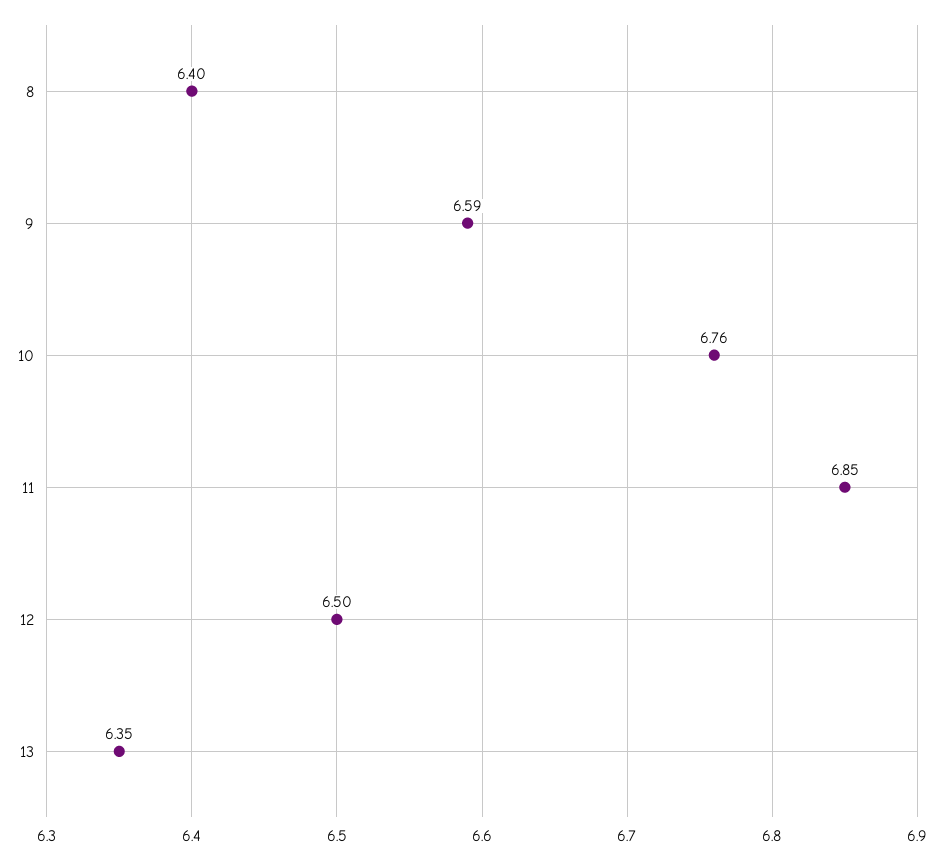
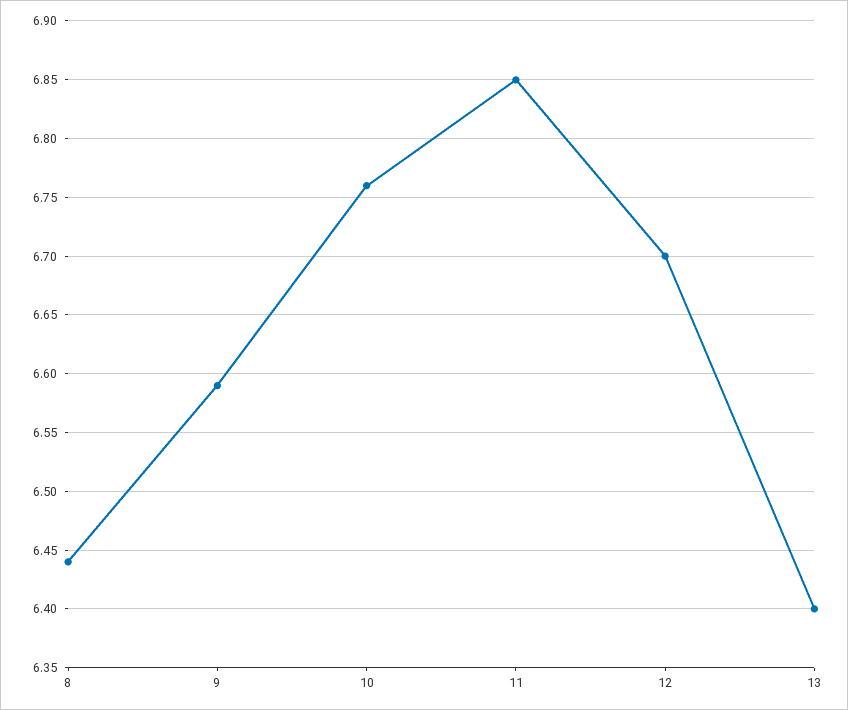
  {
-   "8": 6.4,
+   "8": 6.44,
    "9": 6.59,
    "10": 6.76,
    "11": 6.85,
-   "12": 6.5,
+   "12": 6.7,
-   "13": 6.35
+   "13": 6.4
  }

